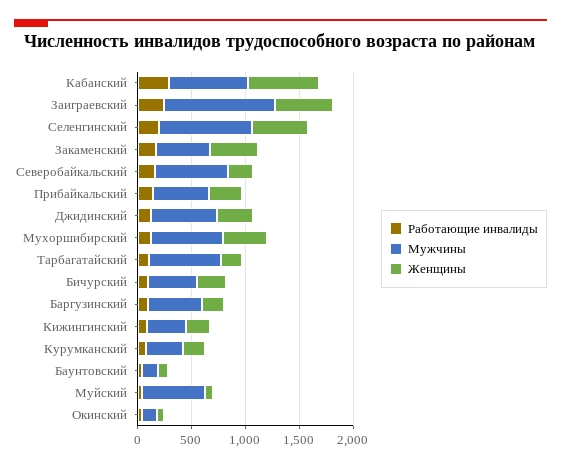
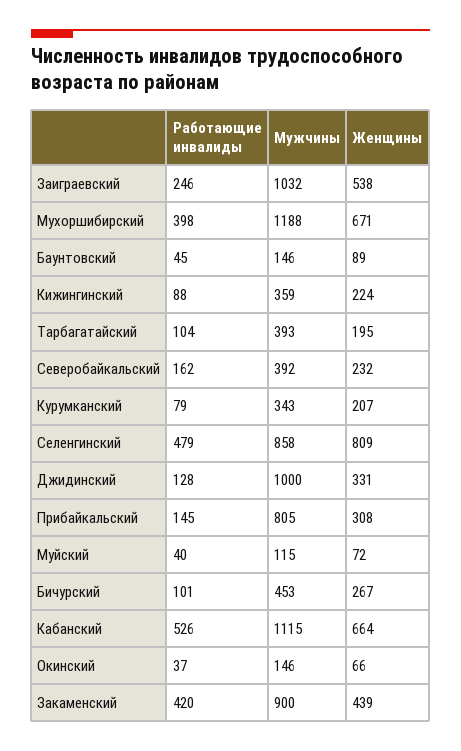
  {
    "Работающие инвалиды": {
-     "Кабанский": 300,
+     "Кабанский": 526,
      "Заиграевский": 246,
-     "Селенгинский": 200,
+     "Селенгинский": 479,
-     "Закаменский": 200,
+     "Закаменский": 420,
      "Северобайкальский": 162,
      "Прибайкальский": 145,
      "Джидинский": 128,
-     "Мухоршибирский": 100,
+     "Мухоршибирский": 398,
      "Тарбагатайский": 104,
      "Бичурский": 101,
-     "Баргузинский": 100,
      "Кижингинский": 88,
      "Курумканский": 79,
      "Баунтовский": 45,
      "Муйский": 40,
      "Окинский": 37
    },
    "Мужчины": {
-     "Кабанский": 700,
+     "Кабанский": 1115,
      "Заиграевский": 1032,
      "Селенгинский": 858,
-     "Закаменский": 500,
+     "Закаменский": 900,
-     "Северобайкальский": 700,
+     "Северобайкальский": 392,
-     "Прибайкальский": 500,
+     "Прибайкальский": 805,
-     "Джидинский": 600,
+     "Джидинский": 1000,
-     "Мухоршибирский": 700,
+     "Мухоршибирский": 1188,
-     "Тарбагатайский": 700,
+     "Тарбагатайский": 393,
      "Бичурский": 453,
-     "Баргузинский": 500,
      "Кижингинский": 359,
      "Курумканский": 343,
      "Баунтовский": 146,
-     "Муйский": 600,
+     "Муйский": 115,
      "Окинский": 146
    },
    "Женщины": {
      "Кабанский": 664,
      "Заиграевский": 538,
-     "Селенгинский": 500,
+     "Селенгинский": 809,
      "Закаменский": 439,
      "Северобайкальский": 232,
      "Прибайкальский": 308,
      "Джидинский": 331,
-     "Мухоршибирский": 400,
+     "Мухоршибирский": 671,
      "Тарбагатайский": 195,
      "Бичурский": 267,
-     "Баргузинский": 200,
      "Кижингинский": 224,
      "Курумканский": 207,
      "Баунтовский": 89,
      "Муйский": 72,
      "Окинский": 66
    }
  }

